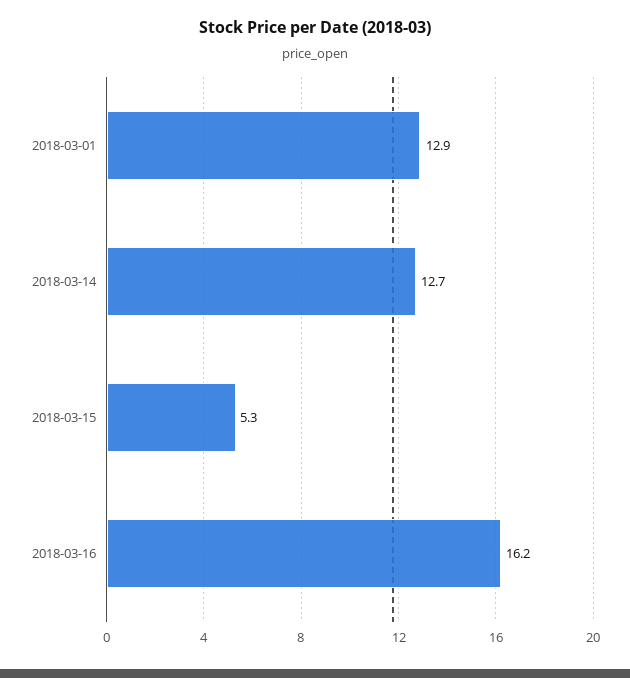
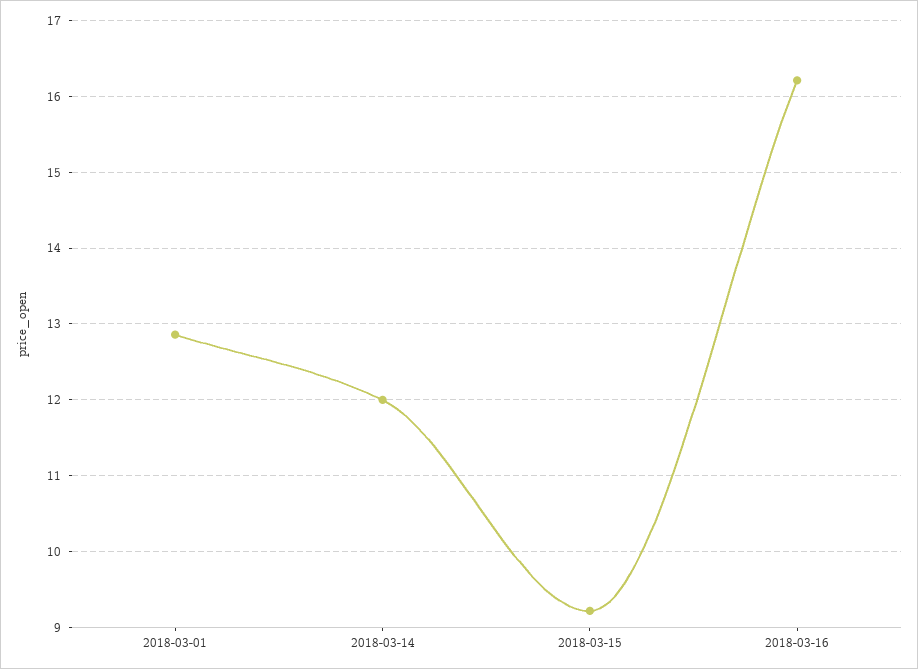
  {
    "2018-03-01": 12.9,
-   "2018-03-14": 12.7,
+   "2018-03-14": 12,
-   "2018-03-15": 5.3,
+   "2018-03-15": 9.2,
    "2018-03-16": 16.2
  }

